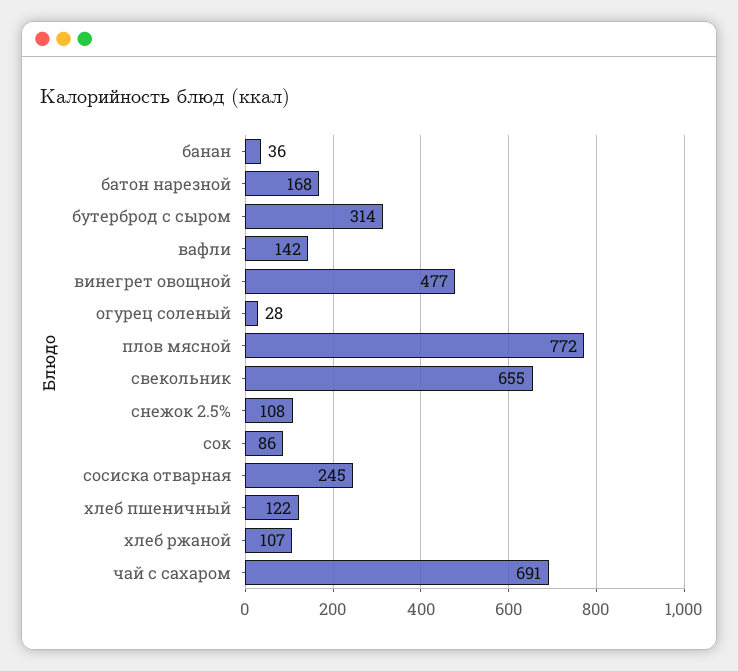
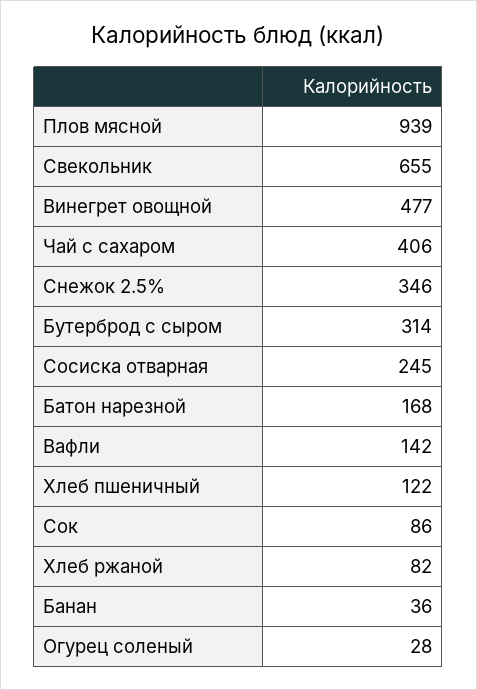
  {
    "банан": 36,
    "батон нарезной": 168,
    "бутерброд с сыром": 314,
    "вафли": 142,
    "винегрет овощной": 477,
    "огурец соленый": 28,
-   "плов мясной": 772,
+   "плов мясной": 939,
    "свекольник": 655,
-   "снежок 2.5%": 108,
+   "снежок 2.5%": 346,
    "сок": 86,
    "сосиска отварная": 245,
    "хлеб пшеничный": 122,
-   "хлеб ржаной": 107,
+   "хлеб ржаной": 82,
-   "чай с сахаром": 691
+   "чай с сахаром": 406
  }

